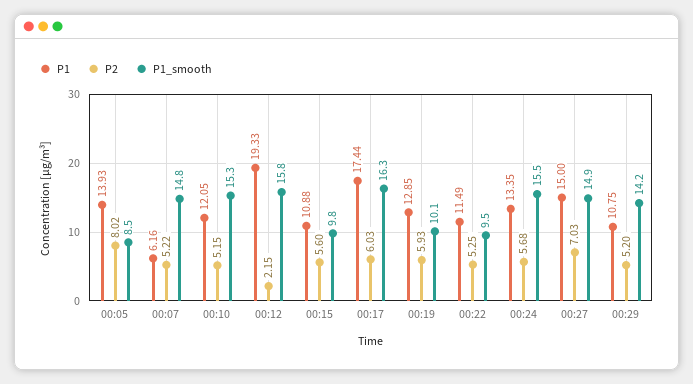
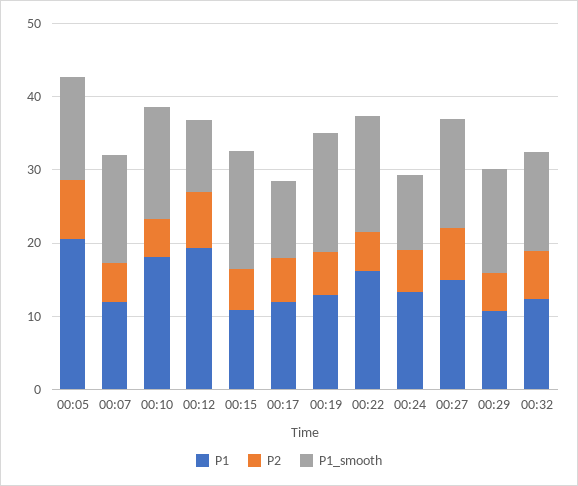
  {
    "P1": {
-     "00:05": 13.93,
+     "00:05": 20,
-     "00:07": 6.16,
+     "00:07": 12,
-     "00:10": 12.05,
+     "00:10": 18,
      "00:12": 19.33,
      "00:15": 10.88,
-     "00:17": 17.44,
+     "00:17": 12,
      "00:19": 12.85,
-     "00:22": 11.49,
+     "00:22": 16,
      "00:24": 13.35,
      "00:27": 15,
-     "00:29": 10.75
+     "00:29": 10.75,
+     "00:32": 12
    },
    "P2": {
      "00:05": 8.02,
      "00:07": 5.22,
      "00:10": 5.15,
-     "00:12": 2.15,
+     "00:12": 8,
      "00:15": 5.6,
      "00:17": 6.03,
      "00:19": 5.93,
      "00:22": 5.25,
      "00:24": 5.68,
      "00:27": 7.03,
-     "00:29": 5.2
+     "00:29": 5.2,
+     "00:32": 6
    },
    "P1_smooth": {
-     "00:05": 8.5,
+     "00:05": 14,
      "00:07": 14.8,
      "00:10": 15.3,
-     "00:12": 15.8,
+     "00:12": 10,
-     "00:15": 9.8,
+     "00:15": 16,
-     "00:17": 16.3,
+     "00:17": 10,
-     "00:19": 10.1,
+     "00:19": 16,
-     "00:22": 9.5,
+     "00:22": 16,
-     "00:24": 15.5,
+     "00:24": 10,
      "00:27": 14.9,
-     "00:29": 14.2
+     "00:29": 14.2,
+     "00:32": 14
    }
  }

